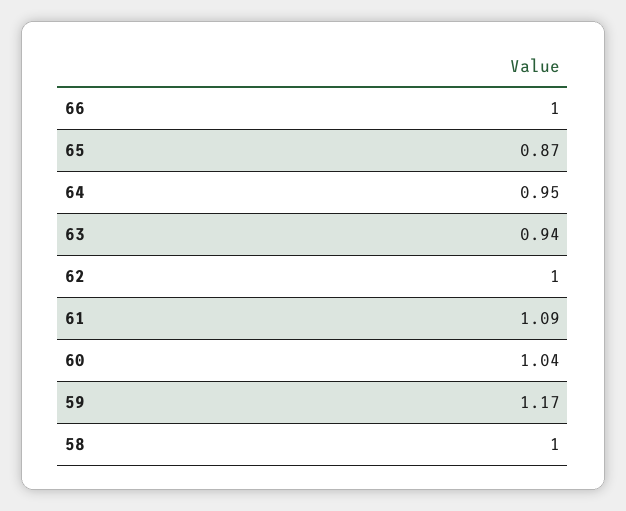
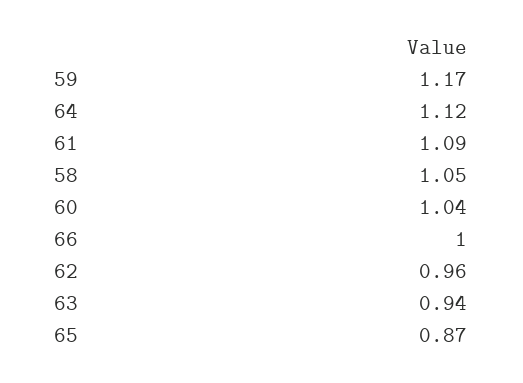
  {
    "66": 1,
    "65": 0.87,
-   "64": 0.95,
+   "64": 1.12,
    "63": 0.94,
-   "62": 1,
+   "62": 0.96,
    "61": 1.09,
    "60": 1.04,
    "59": 1.17,
-   "58": 1
+   "58": 1.05
  }

